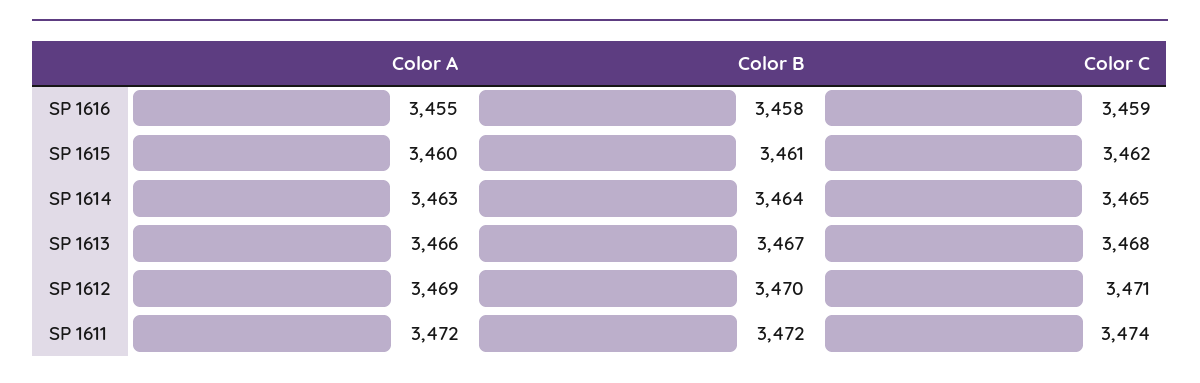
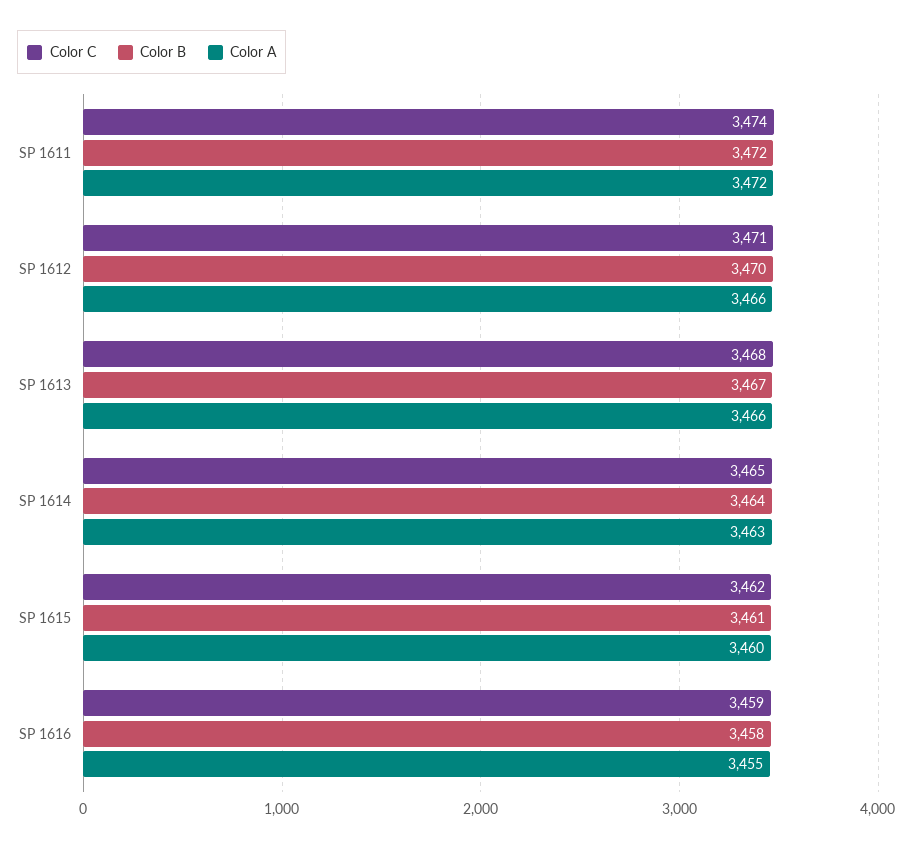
  {
    "Color A": {
      "SP 1616": 3455,
      "SP 1615": 3460,
      "SP 1614": 3463,
      "SP 1613": 3466,
-     "SP 1612": 3469,
+     "SP 1612": 3466,
      "SP 1611": 3472
    },
    "Color B": {
      "SP 1616": 3458,
      "SP 1615": 3461,
      "SP 1614": 3464,
      "SP 1613": 3467,
      "SP 1612": 3470,
      "SP 1611": 3472
    },
    "Color C": {
      "SP 1616": 3459,
      "SP 1615": 3462,
      "SP 1614": 3465,
      "SP 1613": 3468,
      "SP 1612": 3471,
      "SP 1611": 3474
    }
  }

